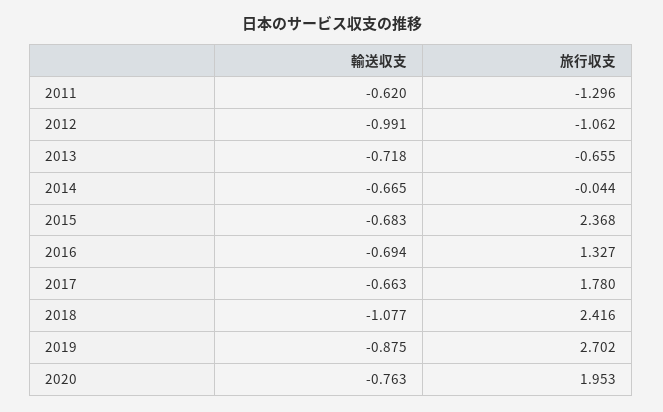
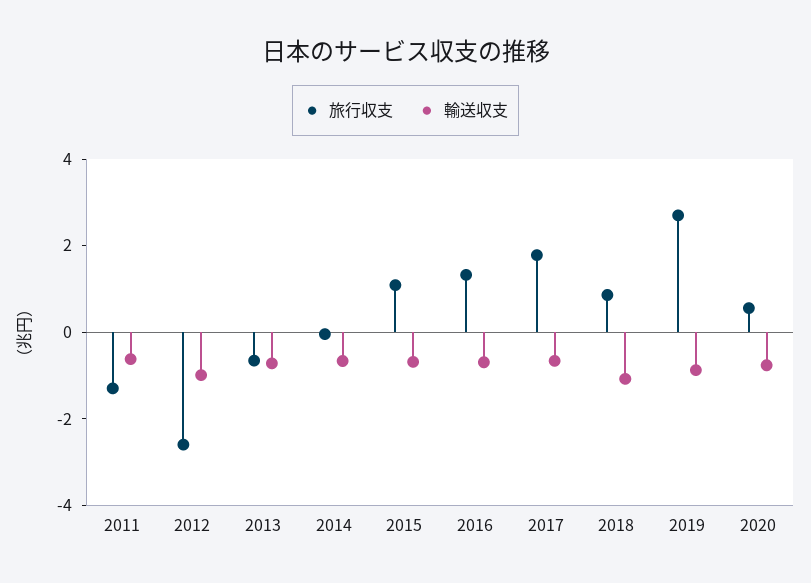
  {
    "輸送収支": {
      "2011": -0.62,
      "2012": -0.991,
      "2013": -0.718,
      "2014": -0.665,
      "2015": -0.683,
      "2016": -0.694,
      "2017": -0.663,
      "2018": -1.077,
      "2019": -0.875,
      "2020": -0.763
    },
    "旅行収支": {
      "2011": -1.296,
-     "2012": -1.062,
+     "2012": -2.5,
      "2013": -0.655,
      "2014": -0.044,
-     "2015": 2.368,
+     "2015": 1,
      "2016": 1.327,
      "2017": 1.78,
-     "2018": 2.416,
+     "2018": 1,
      "2019": 2.702,
-     "2020": 1.953
+     "2020": 0.5
    }
  }

